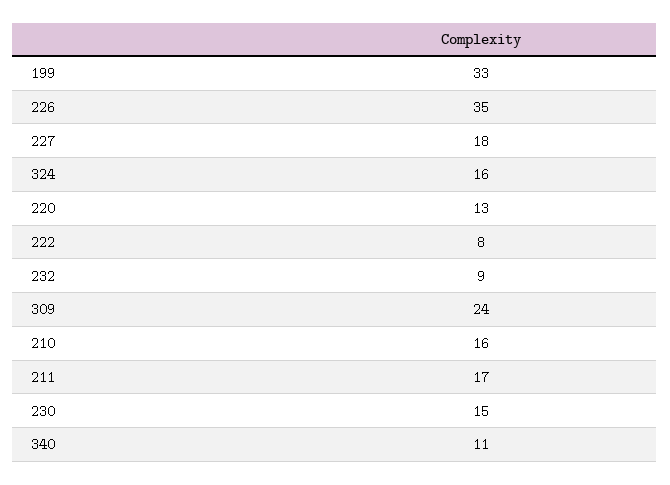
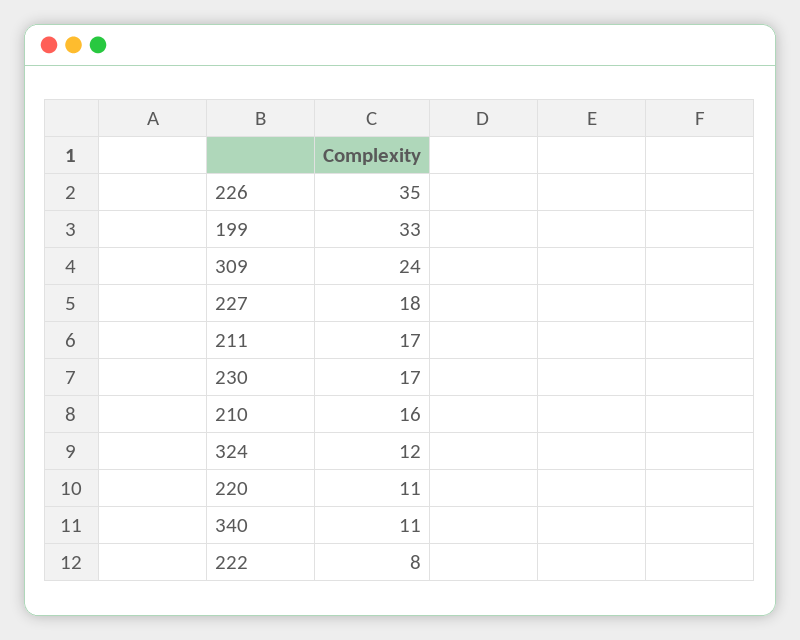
  {
    "199": 33,
    "226": 35,
    "227": 18,
-   "324": 16,
+   "324": 12,
-   "220": 13,
+   "220": 11,
    "222": 8,
-   "232": 9,
    "309": 24,
    "210": 16,
    "211": 17,
-   "230": 15,
+   "230": 17,
    "340": 11
  }

